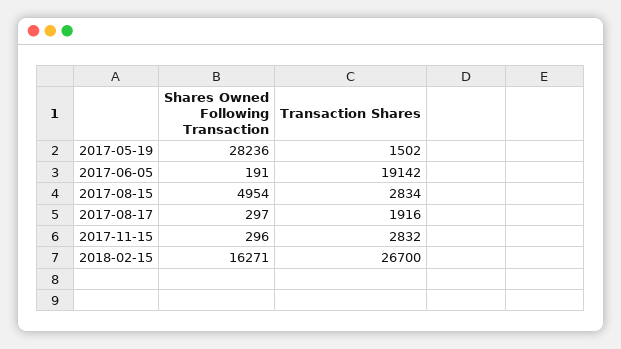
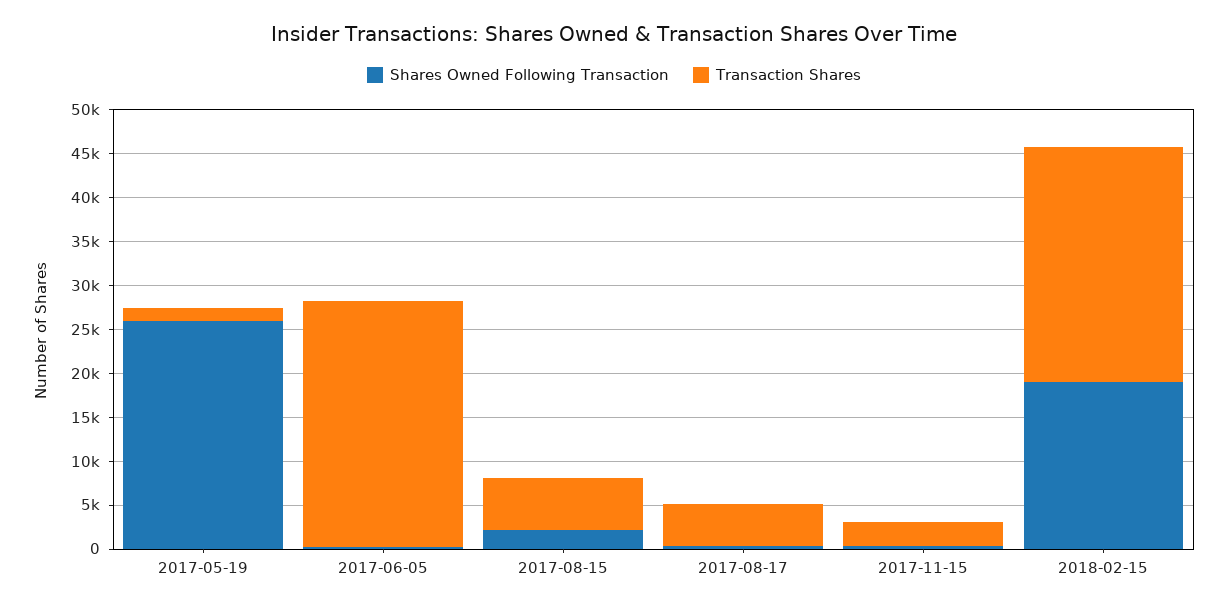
  {
    "Shares Owned Following Transaction": {
-     "2017-05-19": 28236,
+     "2017-05-19": 26000,
      "2017-06-05": 191,
-     "2017-08-15": 4954,
+     "2017-08-15": 2000,
      "2017-08-17": 297,
      "2017-11-15": 296,
-     "2018-02-15": 16271
+     "2018-02-15": 19000
    },
    "Transaction Shares": {
      "2017-05-19": 1502,
-     "2017-06-05": 19142,
+     "2017-06-05": 28000,
-     "2017-08-15": 2834,
+     "2017-08-15": 6000,
-     "2017-08-17": 1916,
+     "2017-08-17": 5000,
      "2017-11-15": 2832,
      "2018-02-15": 26700
    }
  }

